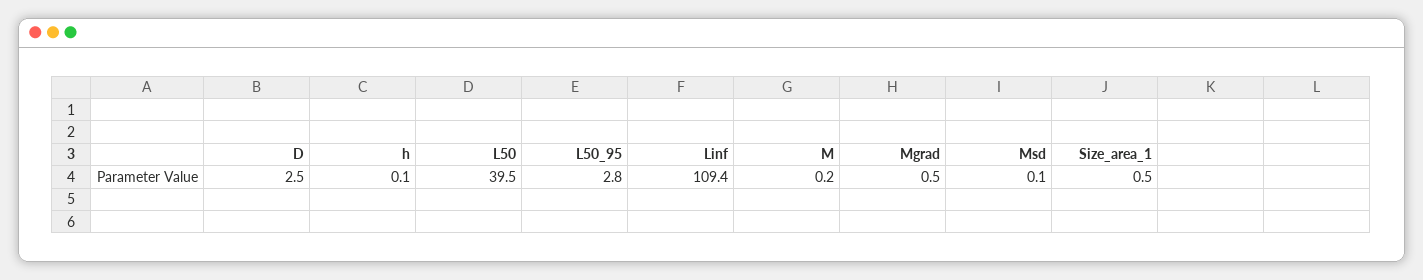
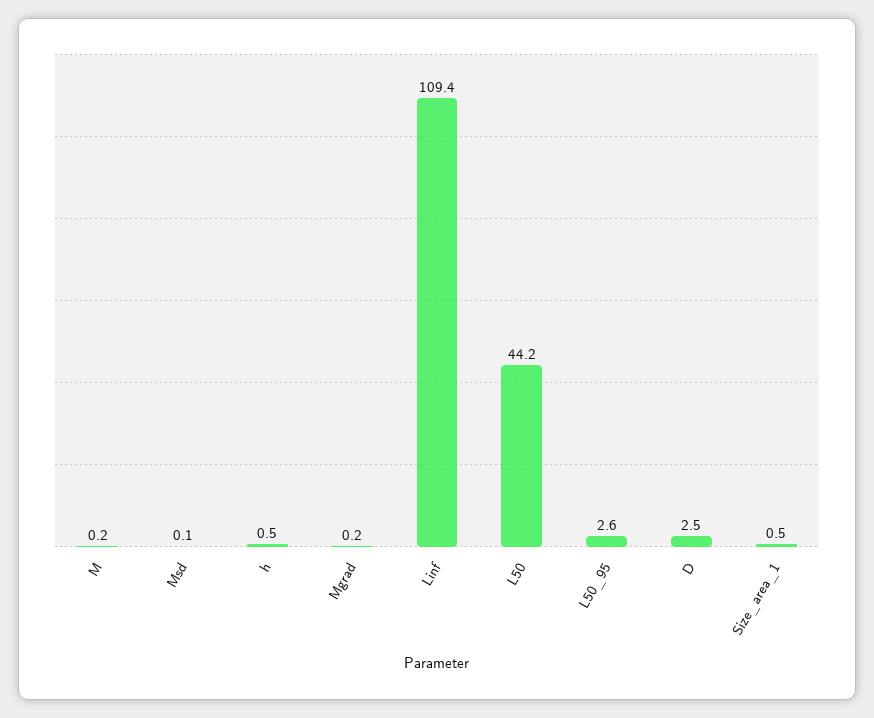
  {
    "D": 2.5,
-   "h": 0.1,
+   "h": 0.5,
-   "L50": 39.5,
+   "L50": 44.2,
-   "L50_95": 2.8,
+   "L50_95": 2.6,
    "Linf": 109.4,
    "M": 0.2,
-   "Mgrad": 0.5,
+   "Mgrad": 0.2,
    "Msd": 0.1,
    "Size_area_1": 0.5
  }

